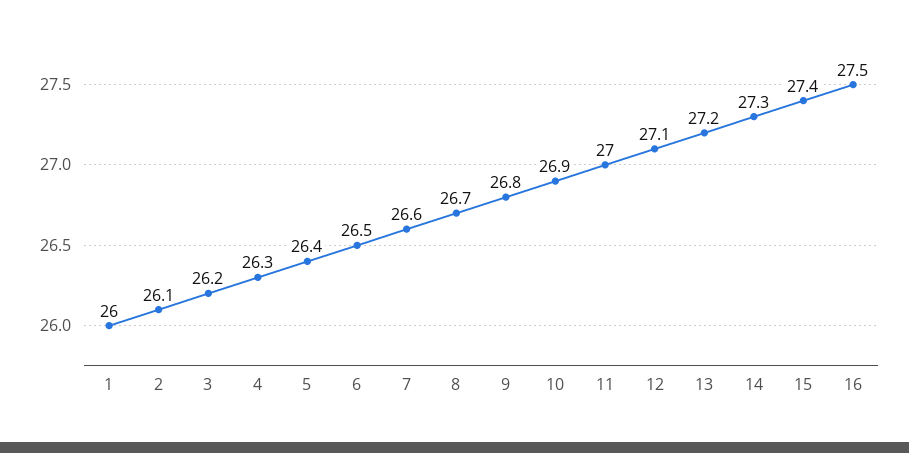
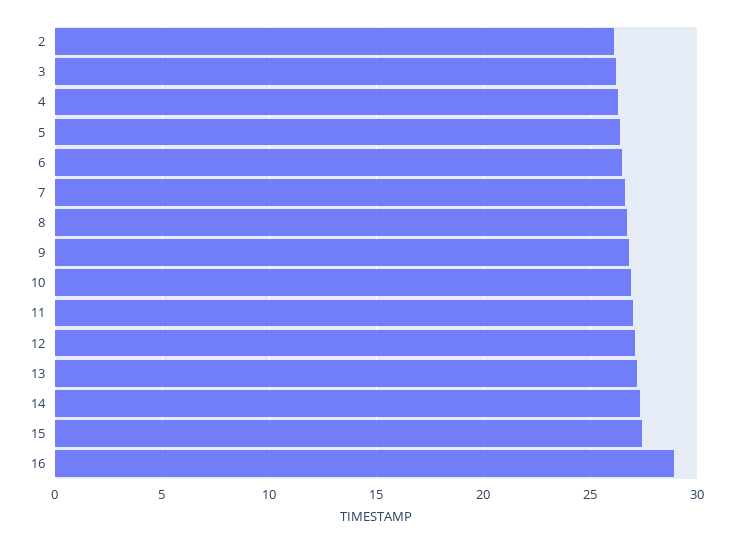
  {
-   "1": 26,
    "2": 26.1,
    "3": 26.2,
    "4": 26.3,
    "5": 26.4,
    "6": 26.5,
    "7": 26.6,
    "8": 26.7,
    "9": 26.8,
    "10": 26.9,
    "11": 27,
    "12": 27.1,
    "13": 27.2,
    "14": 27.3,
    "15": 27.4,
-   "16": 27.5
+   "16": 29
  }

